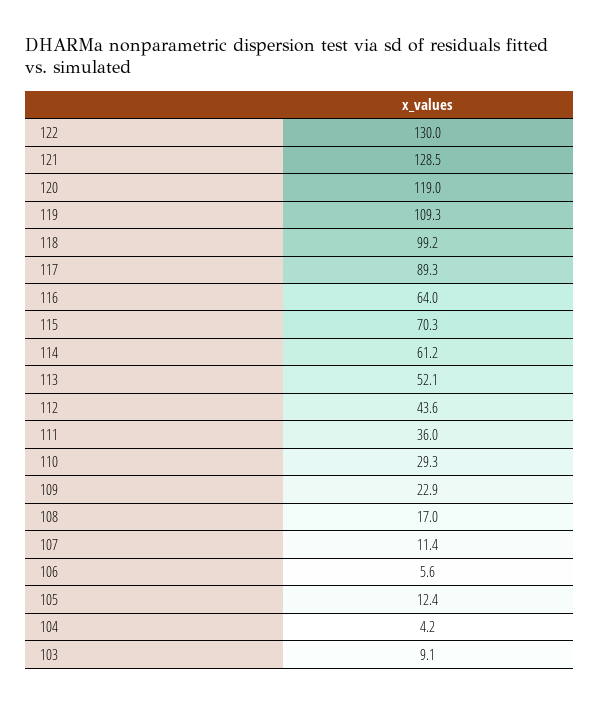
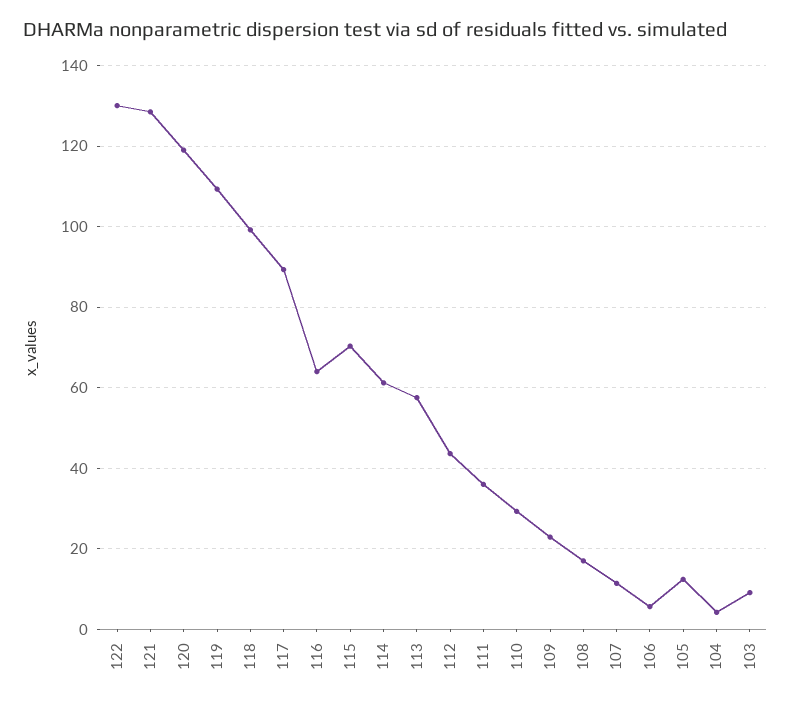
  {
    "122": 130,
    "121": 128.5,
    "120": 119,
    "119": 109.3,
    "118": 99.2,
    "117": 89.3,
    "116": 64,
    "115": 70.3,
    "114": 61.2,
-   "113": 52.1,
+   "113": 58,
    "112": 43.6,
    "111": 36,
    "110": 29.3,
    "109": 22.9,
    "108": 17,
    "107": 11.4,
    "106": 5.6,
    "105": 12.4,
    "104": 4.2,
    "103": 9.1
  }

